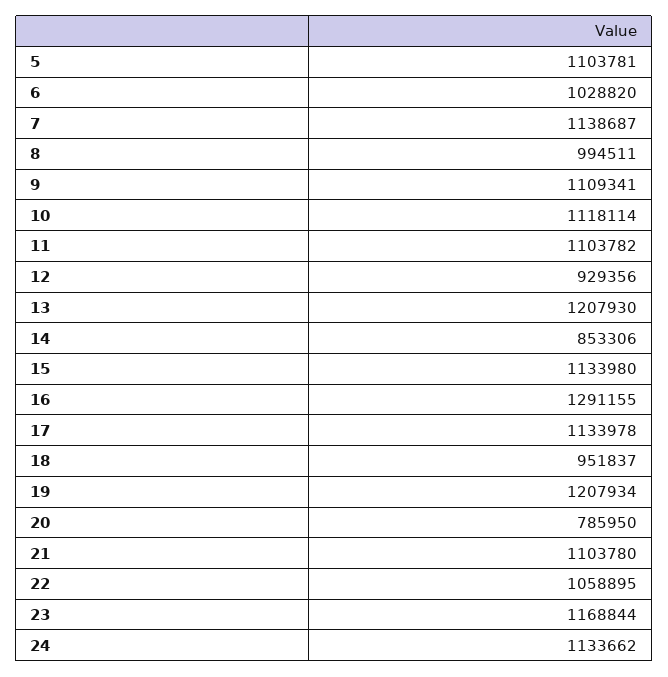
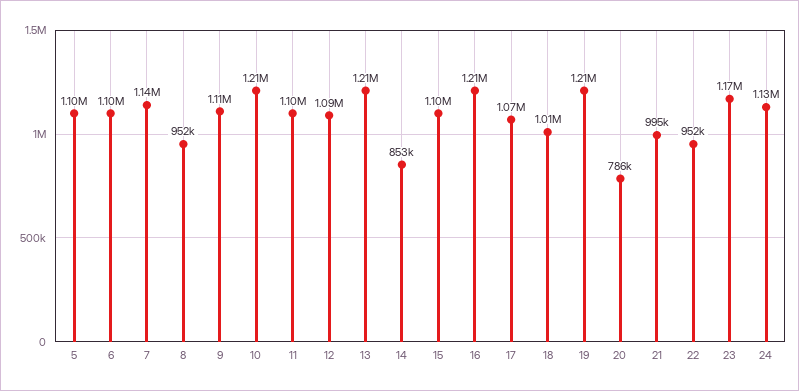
  {
    "5": 1103781,
-   "6": 1028820,
+   "6": 1100000,
    "7": 1138687,
-   "8": 994511,
+   "8": 952000,
    "9": 1109341,
-   "10": 1118114,
+   "10": 1210000,
    "11": 1103782,
-   "12": 929356,
+   "12": 1090000,
    "13": 1207930,
    "14": 853306,
-   "15": 1133980,
+   "15": 1100000,
-   "16": 1291155,
+   "16": 1210000,
-   "17": 1133978,
+   "17": 1070000,
-   "18": 951837,
+   "18": 1010000,
    "19": 1207934,
    "20": 785950,
-   "21": 1103780,
+   "21": 995000,
-   "22": 1058895,
+   "22": 952000,
    "23": 1168844,
    "24": 1133662
  }

